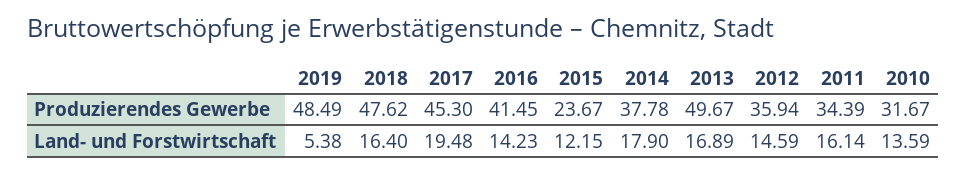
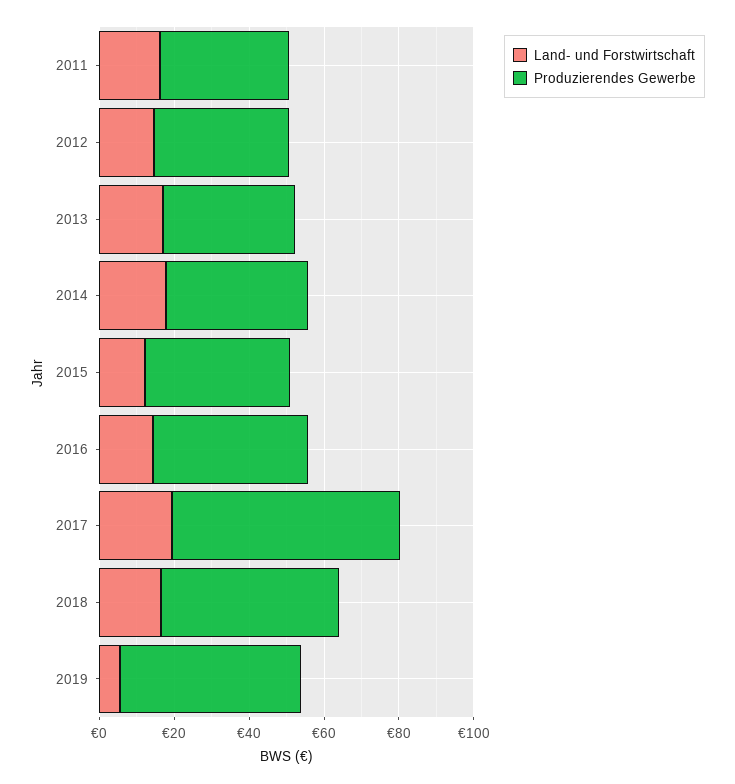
  {
    "Produzierendes Gewerbe": {
      "2019": 48.49,
      "2018": 47.62,
-     "2017": 45.3,
+     "2017": 60,
      "2016": 41.45,
-     "2015": 23.67,
+     "2015": 40,
      "2014": 37.78,
-     "2013": 49.67,
+     "2013": 35,
      "2012": 35.94,
-     "2011": 34.39,
+     "2011": 34.39
-     "2010": 31.67
    },
    "Land- und Forstwirtschaft": {
      "2019": 5.38,
      "2018": 16.4,
      "2017": 19.48,
      "2016": 14.23,
      "2015": 12.15,
      "2014": 17.9,
      "2013": 16.89,
      "2012": 14.59,
-     "2011": 16.14,
+     "2011": 16.14
-     "2010": 13.59
    }
  }

